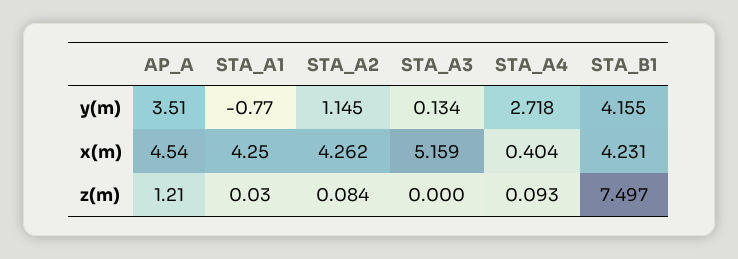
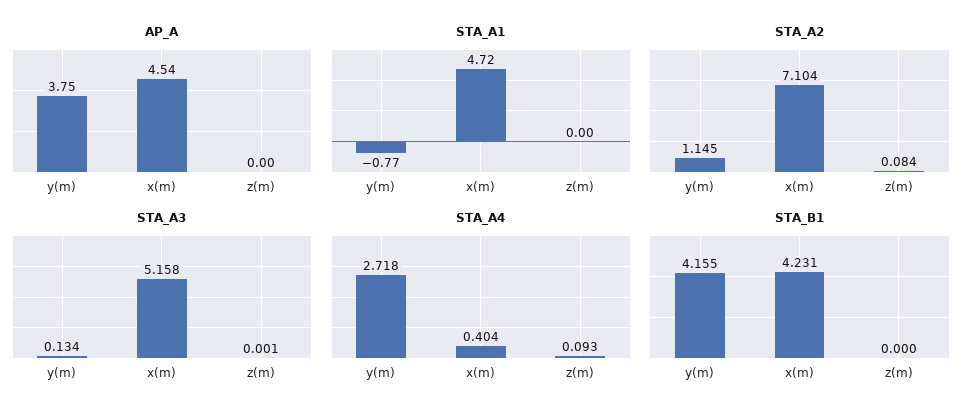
  {
    "AP_A": {
-     "y(m)": 3.51,
+     "y(m)": 3.75,
      "x(m)": 4.54,
-     "z(m)": 1.21
+     "z(m)": 0
    },
    "STA_A1": {
      "y(m)": -0.77,
-     "x(m)": 4.25,
+     "x(m)": 4.72,
-     "z(m)": 0.03
+     "z(m)": 0
    },
    "STA_A2": {
      "y(m)": 1.145,
-     "x(m)": 4.262,
+     "x(m)": 7.104,
      "z(m)": 0.084
    },
    "STA_A3": {
      "y(m)": 0.134,
-     "x(m)": 5.159,
+     "x(m)": 5.158,
-     "z(m)": 0
+     "z(m)": 0.001
    },
    "STA_A4": {
      "y(m)": 2.718,
      "x(m)": 0.404,
      "z(m)": 0.093
    },
    "STA_B1": {
      "y(m)": 4.155,
      "x(m)": 4.231,
-     "z(m)": 7.497
+     "z(m)": 0
    }
  }

